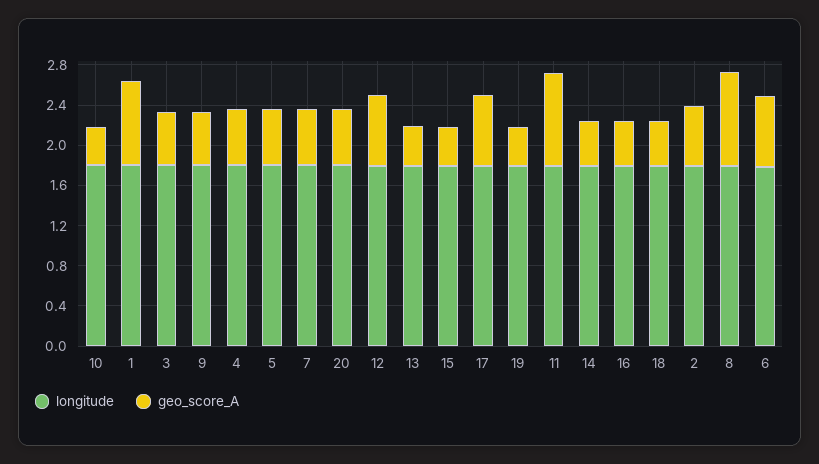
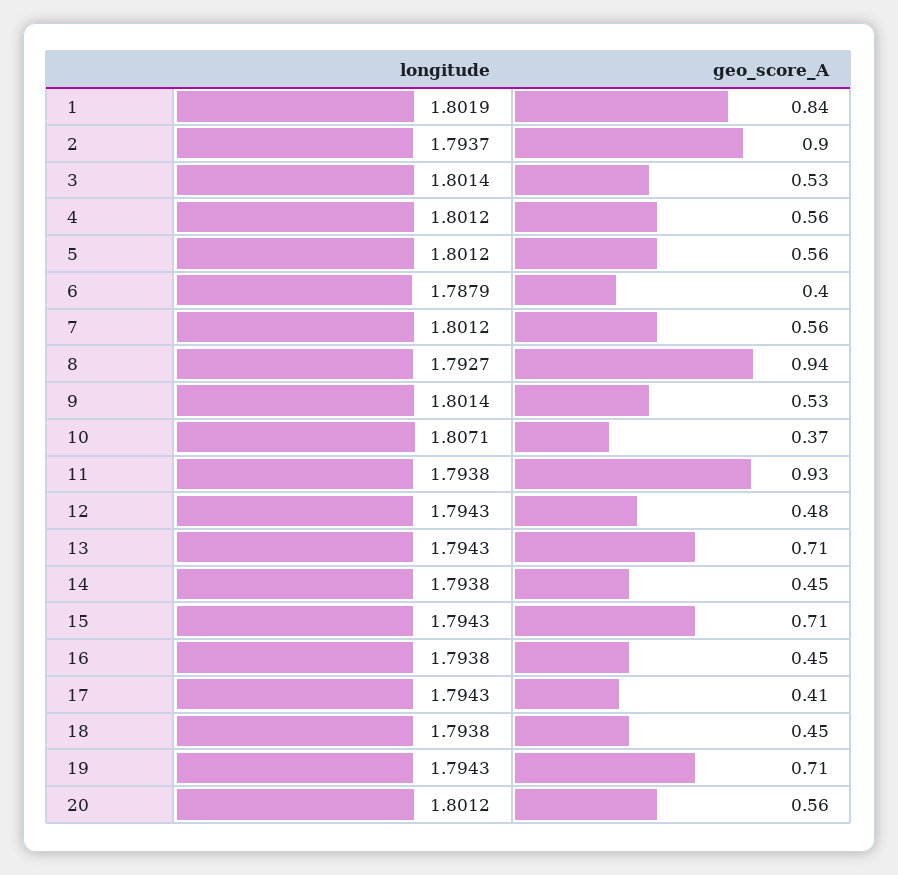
  {
    "longitude": {
      "10": 1.8071,
      "1": 1.8019,
      "3": 1.8014,
      "9": 1.8014,
      "4": 1.8012,
      "5": 1.8012,
      "7": 1.8012,
      "20": 1.8012,
      "12": 1.7943,
      "13": 1.7943,
      "15": 1.7943,
      "17": 1.7943,
      "19": 1.7943,
      "11": 1.7938,
      "14": 1.7938,
      "16": 1.7938,
      "18": 1.7938,
      "2": 1.7937,
      "8": 1.7927,
      "6": 1.7879
    },
    "geo_score_A": {
      "10": 0.37,
      "1": 0.84,
      "3": 0.53,
      "9": 0.53,
      "4": 0.56,
      "5": 0.56,
      "7": 0.56,
      "20": 0.56,
-     "12": 0.7,
+     "12": 0.48,
-     "13": 0.4,
+     "13": 0.71,
-     "15": 0.4,
+     "15": 0.71,
-     "17": 0.7,
+     "17": 0.41,
-     "19": 0.4,
+     "19": 0.71,
      "11": 0.93,
      "14": 0.45,
      "16": 0.45,
      "18": 0.45,
-     "2": 0.6,
+     "2": 0.9,
      "8": 0.94,
-     "6": 0.7
+     "6": 0.4
    }
  }

